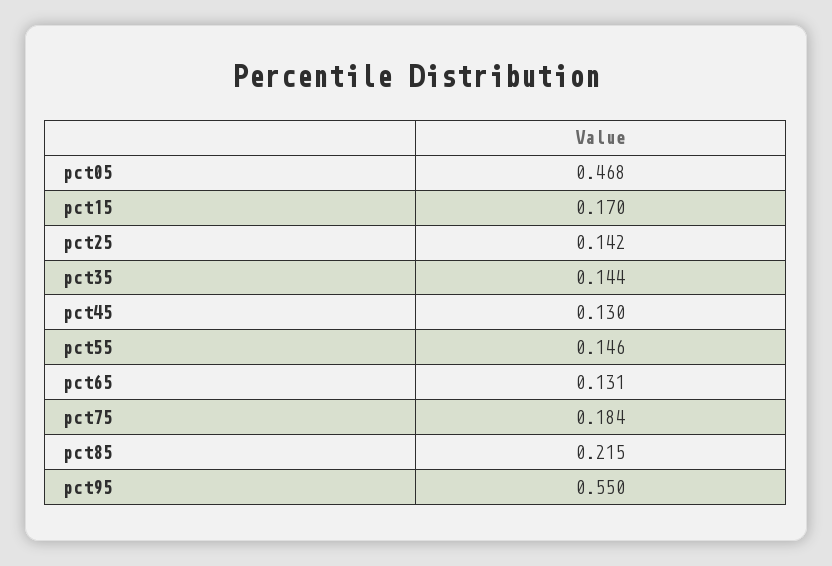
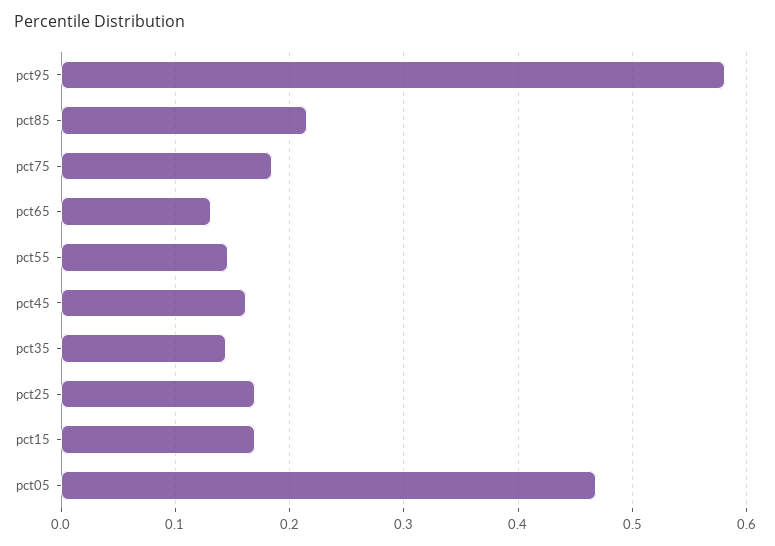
  {
    "pct05": 0.468,
    "pct15": 0.17,
-   "pct25": 0.142,
+   "pct25": 0.17,
    "pct35": 0.144,
-   "pct45": 0.13,
+   "pct45": 0.16,
    "pct55": 0.146,
    "pct65": 0.131,
    "pct75": 0.184,
    "pct85": 0.215,
-   "pct95": 0.55
+   "pct95": 0.58
  }

